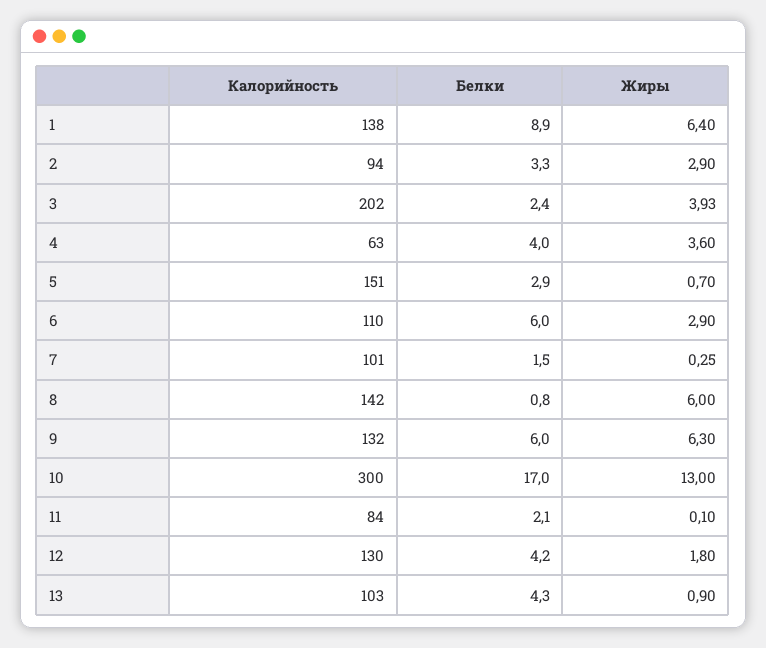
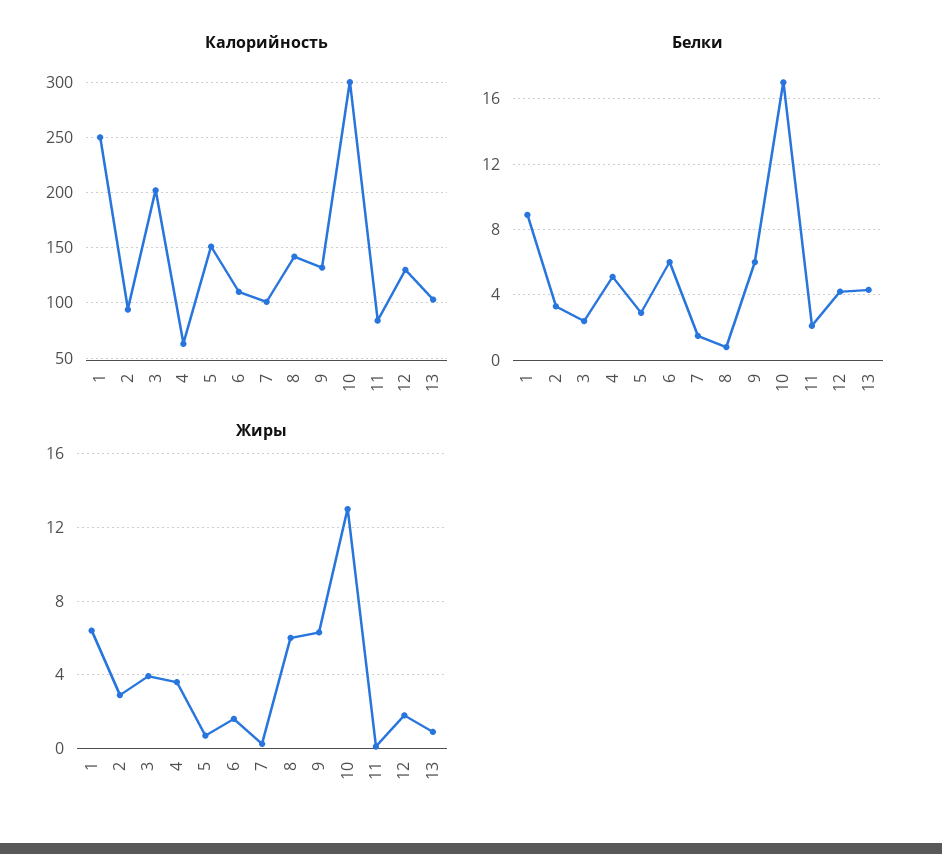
  {
    "Калорийность": {
-     "1": 138,
+     "1": 250,
      "2": 94,
      "3": 202,
      "4": 63,
      "5": 151,
      "6": 110,
      "7": 101,
      "8": 142,
      "9": 132,
      "10": 300,
      "11": 84,
      "12": 130,
      "13": 103
    },
    "Белки": {
      "1": 8.9,
      "2": 3.3,
      "3": 2.4,
-     "4": 4,
+     "4": 5,
      "5": 2.9,
      "6": 6,
      "7": 1.5,
      "8": 0.8,
      "9": 6,
      "10": 17,
      "11": 2.1,
      "12": 4.2,
      "13": 4.3
    },
    "Жиры": {
      "1": 6.4,
      "2": 2.9,
      "3": 3.93,
      "4": 3.6,
      "5": 0.7,
-     "6": 2.9,
+     "6": 1.5,
      "7": 0.25,
      "8": 6,
      "9": 6.3,
      "10": 13,
      "11": 0.1,
      "12": 1.8,
      "13": 0.9
    }
  }

